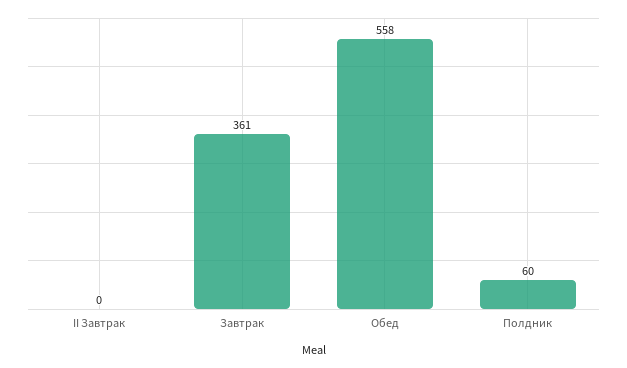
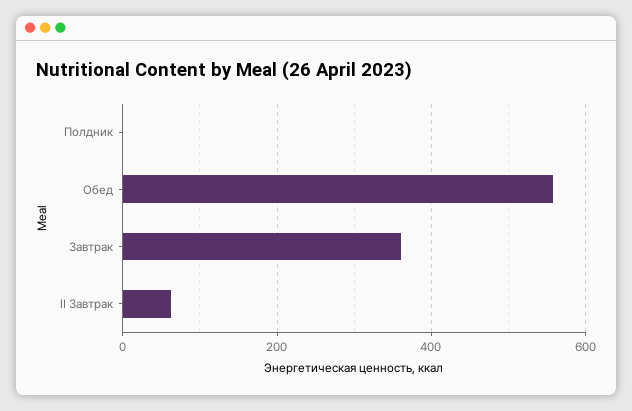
  {
-   "II Завтрак": 0,
+   "II Завтрак": 60,
    "Завтрак": 361,
    "Обед": 558,
-   "Полдник": 60
+   "Полдник": 0
  }

